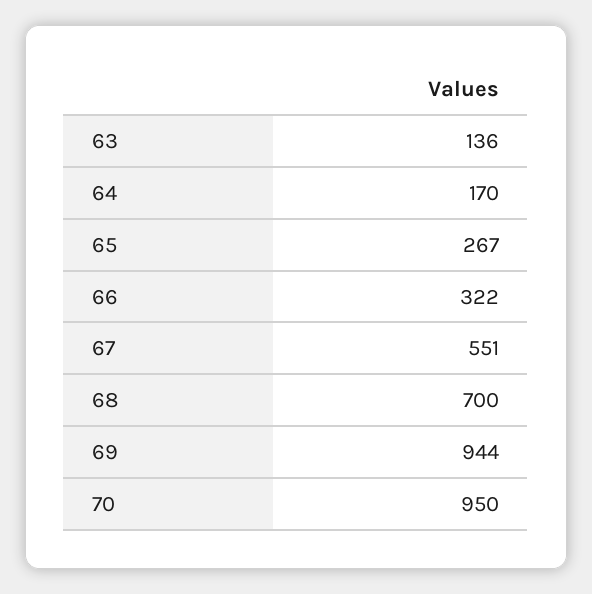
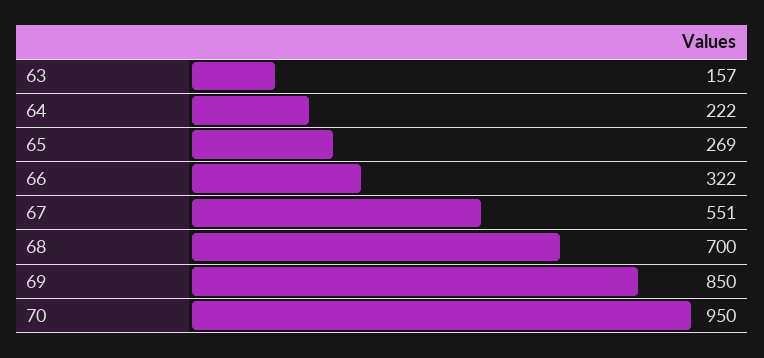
  {
-   "63": 136,
+   "63": 157,
-   "64": 170,
+   "64": 222,
-   "65": 267,
+   "65": 269,
    "66": 322,
    "67": 551,
    "68": 700,
-   "69": 944,
+   "69": 850,
    "70": 950
  }

